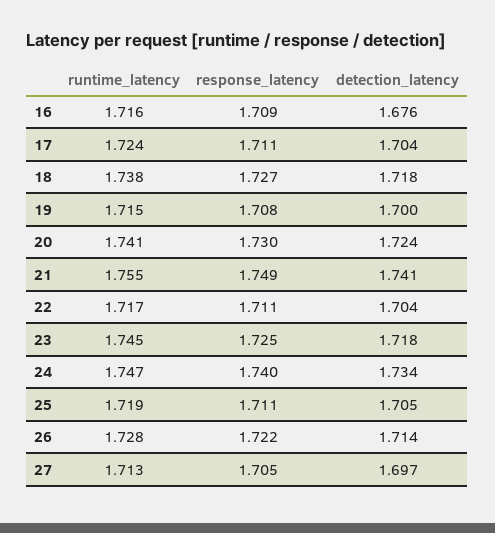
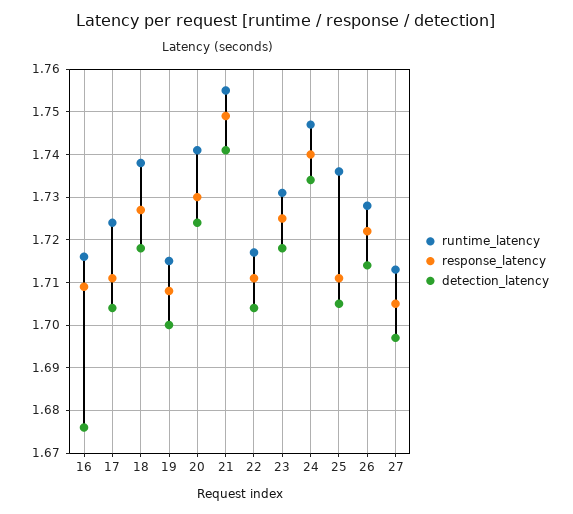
  {
    "runtime_latency": {
      "16": 1.716,
      "17": 1.724,
      "18": 1.738,
      "19": 1.715,
      "20": 1.741,
      "21": 1.755,
      "22": 1.717,
-     "23": 1.745,
+     "23": 1.73,
      "24": 1.747,
-     "25": 1.719,
+     "25": 1.735,
      "26": 1.728,
      "27": 1.713
    },
    "response_latency": {
      "16": 1.709,
      "17": 1.711,
      "18": 1.727,
      "19": 1.708,
      "20": 1.73,
      "21": 1.749,
      "22": 1.711,
      "23": 1.725,
      "24": 1.74,
      "25": 1.711,
      "26": 1.722,
      "27": 1.705
    },
    "detection_latency": {
      "16": 1.676,
      "17": 1.704,
      "18": 1.718,
      "19": 1.7,
      "20": 1.724,
      "21": 1.741,
      "22": 1.704,
      "23": 1.718,
      "24": 1.734,
      "25": 1.705,
      "26": 1.714,
      "27": 1.697
    }
  }

